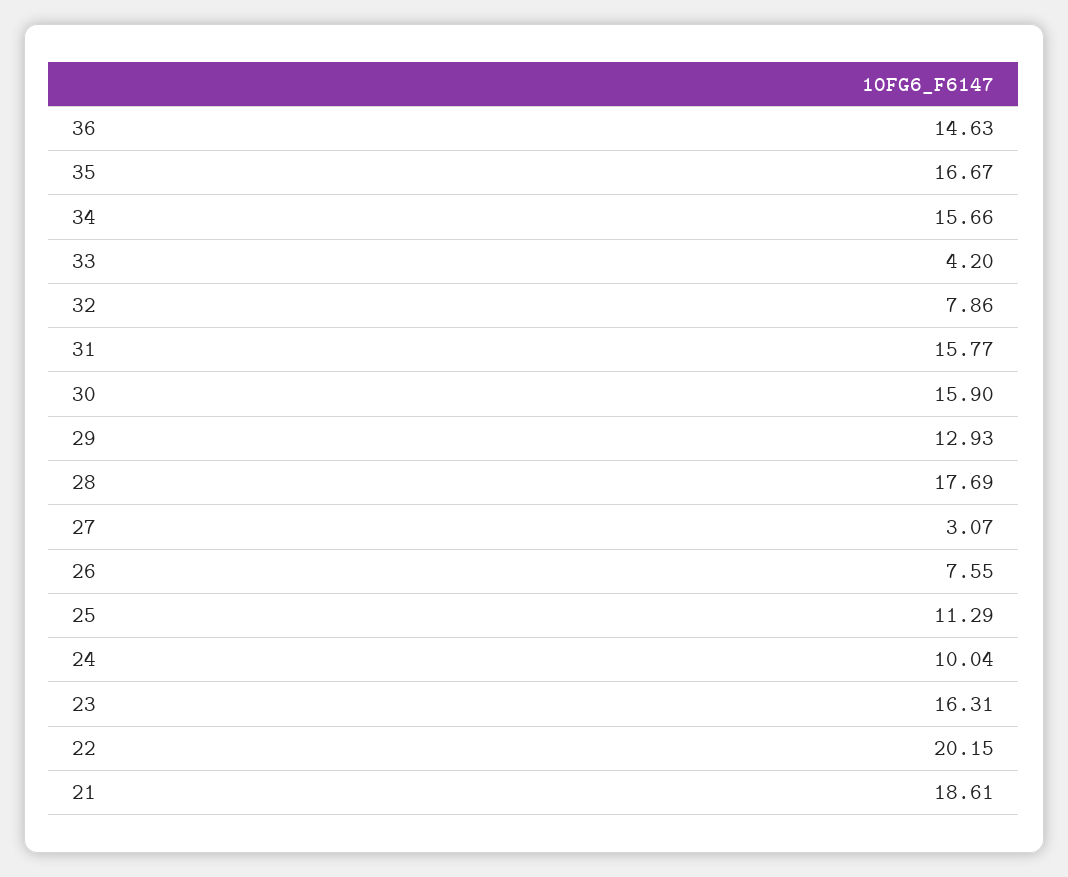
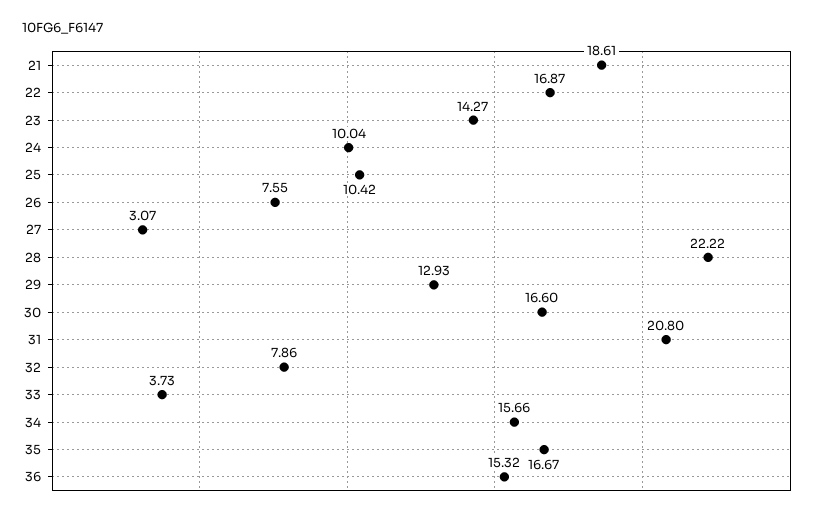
  {
-   "36": 14.63,
+   "36": 15.32,
    "35": 16.67,
    "34": 15.66,
-   "33": 4.2,
+   "33": 3.73,
    "32": 7.86,
-   "31": 15.77,
+   "31": 20.8,
-   "30": 15.9,
+   "30": 16.6,
    "29": 12.93,
-   "28": 17.69,
+   "28": 22.22,
    "27": 3.07,
    "26": 7.55,
-   "25": 11.29,
+   "25": 10.42,
    "24": 10.04,
-   "23": 16.31,
+   "23": 14.27,
-   "22": 20.15,
+   "22": 16.87,
    "21": 18.61
  }

